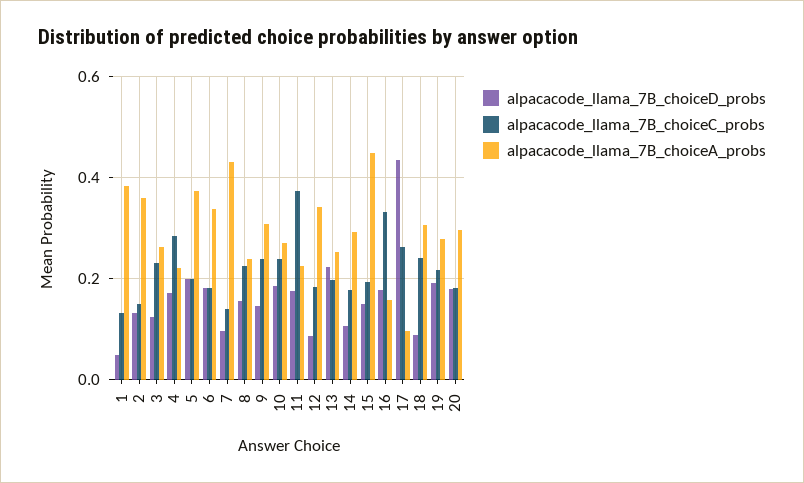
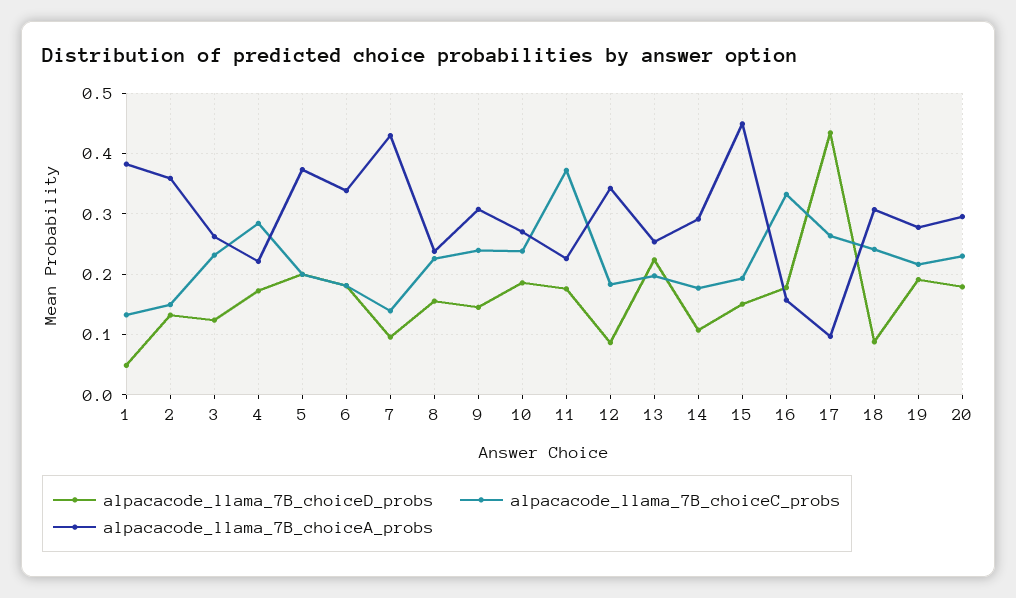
  {
    "alpacacode_llama_7B_choiceD_probs": {
      "1": 0.05,
      "2": 0.13,
      "3": 0.12,
      "4": 0.17,
      "5": 0.2,
      "6": 0.18,
      "7": 0.1,
      "8": 0.16,
      "9": 0.15,
      "10": 0.19,
      "11": 0.18,
      "12": 0.09,
      "13": 0.22,
      "14": 0.11,
      "15": 0.15,
      "16": 0.18,
      "17": 0.43,
      "18": 0.09,
      "19": 0.19,
      "20": 0.18
    },
    "alpacacode_llama_7B_choiceC_probs": {
      "1": 0.13,
      "2": 0.15,
      "3": 0.23,
      "4": 0.28,
      "5": 0.2,
      "6": 0.18,
      "7": 0.14,
      "8": 0.23,
      "9": 0.24,
      "10": 0.24,
      "11": 0.37,
      "12": 0.18,
      "13": 0.2,
      "14": 0.18,
      "15": 0.19,
      "16": 0.33,
      "17": 0.26,
      "18": 0.24,
      "19": 0.22,
-     "20": 0.18
+     "20": 0.23
    },
    "alpacacode_llama_7B_choiceA_probs": {
      "1": 0.38,
      "2": 0.36,
      "3": 0.26,
      "4": 0.22,
      "5": 0.37,
      "6": 0.34,
      "7": 0.43,
      "8": 0.24,
      "9": 0.31,
      "10": 0.27,
      "11": 0.23,
      "12": 0.34,
      "13": 0.25,
      "14": 0.29,
      "15": 0.45,
      "16": 0.16,
      "17": 0.1,
      "18": 0.31,
      "19": 0.28,
      "20": 0.3
    }
  }

